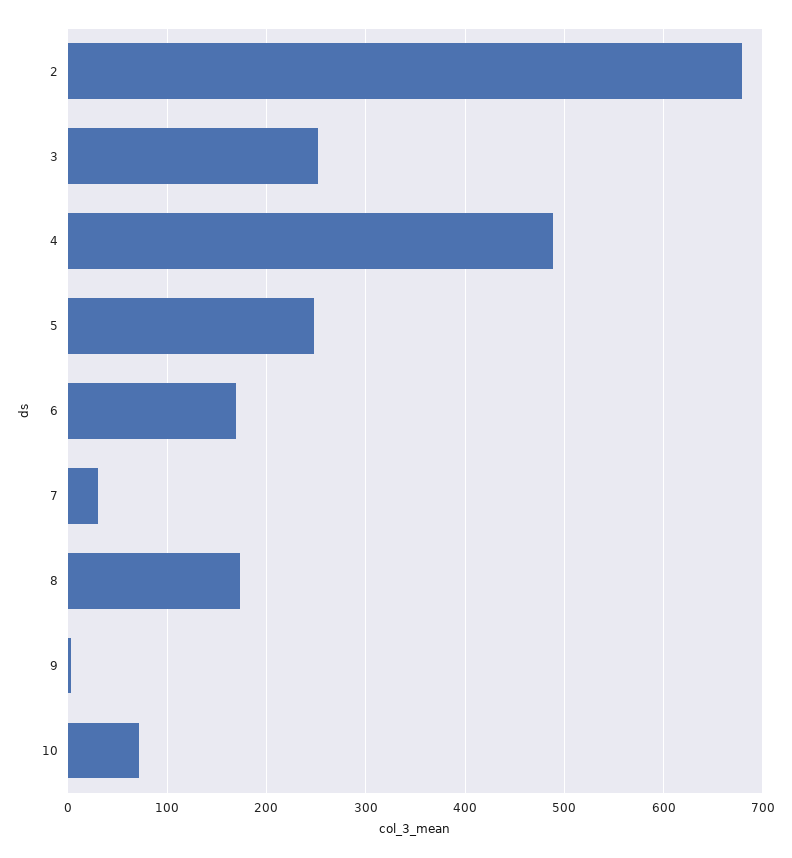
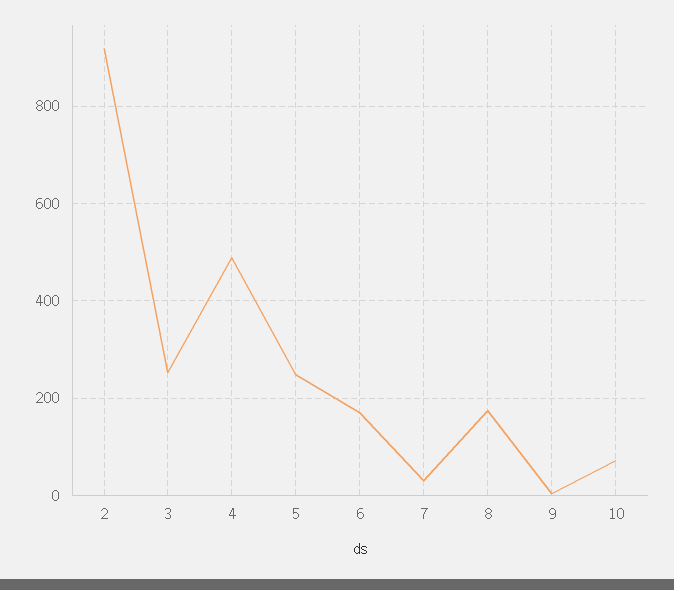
  {
-   "2": 680,
+   "2": 920,
    "3": 250,
    "4": 490,
    "5": 250,
    "6": 170,
    "7": 30,
    "8": 170,
    "9": 0,
    "10": 70
  }

